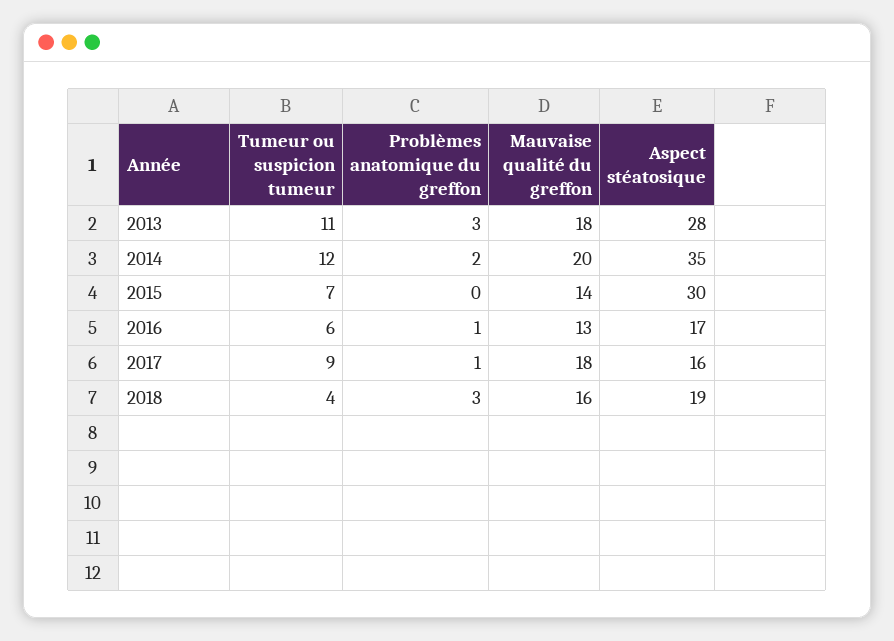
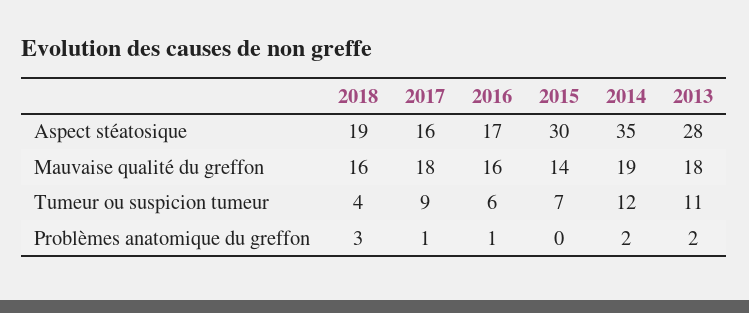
  {
    "Tumeur ou suspicion tumeur": {
      "2013": 11,
      "2014": 12,
      "2015": 7,
      "2016": 6,
      "2017": 9,
      "2018": 4
    },
    "Problèmes anatomique du greffon": {
-     "2013": 3,
+     "2013": 2,
      "2014": 2,
      "2015": 0,
      "2016": 1,
      "2017": 1,
      "2018": 3
    },
    "Mauvaise qualité du greffon": {
      "2013": 18,
-     "2014": 20,
+     "2014": 19,
      "2015": 14,
-     "2016": 13,
+     "2016": 16,
      "2017": 18,
      "2018": 16
    },
    "Aspect stéatosique": {
      "2013": 28,
      "2014": 35,
      "2015": 30,
      "2016": 17,
      "2017": 16,
      "2018": 19
    }
  }

